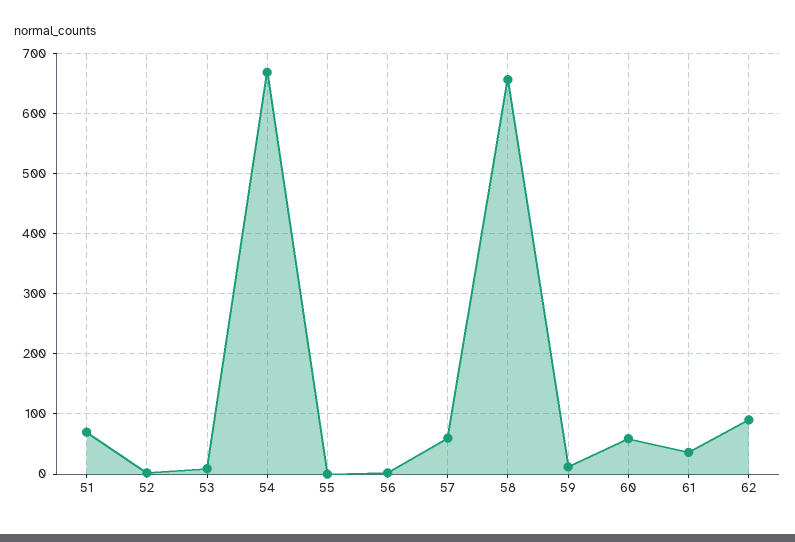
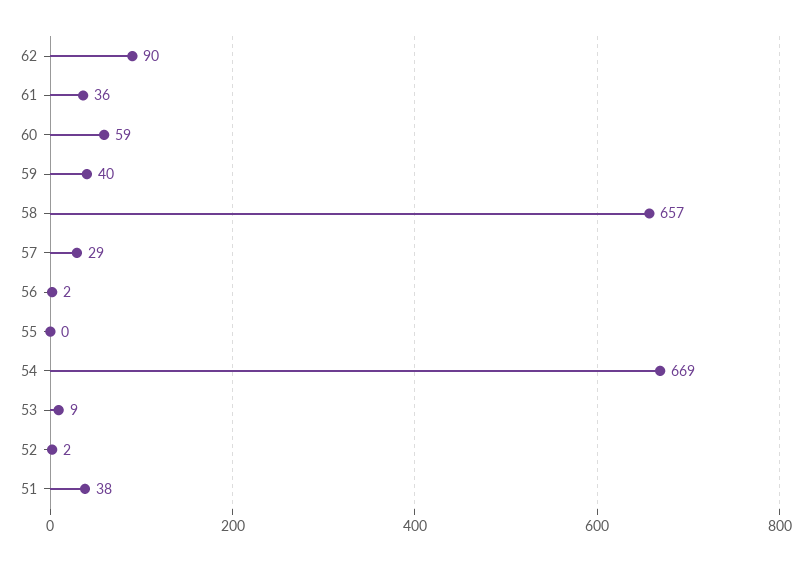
  {
-   "51": 70,
+   "51": 38,
    "52": 2,
    "53": 9,
    "54": 669,
    "55": 0,
    "56": 2,
-   "57": 60,
+   "57": 29,
    "58": 657,
-   "59": 10,
+   "59": 40,
    "60": 59,
    "61": 36,
    "62": 90
  }

